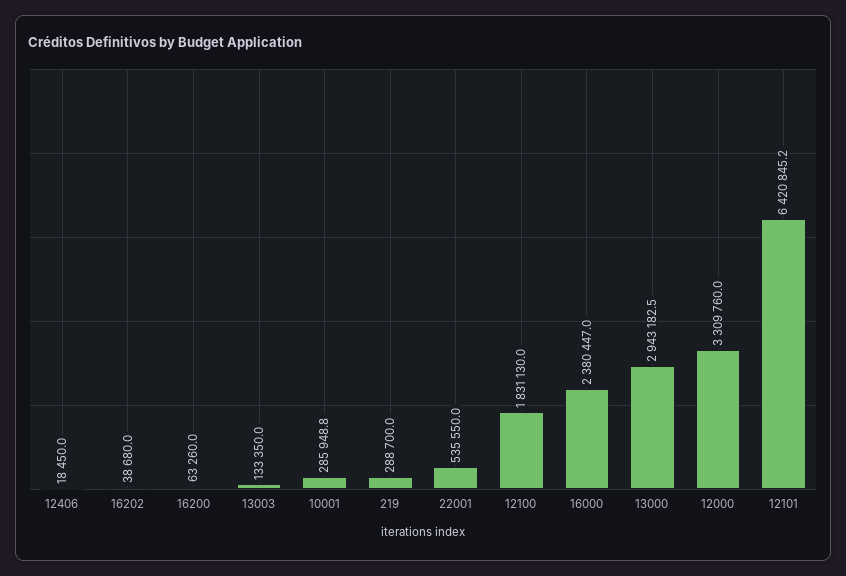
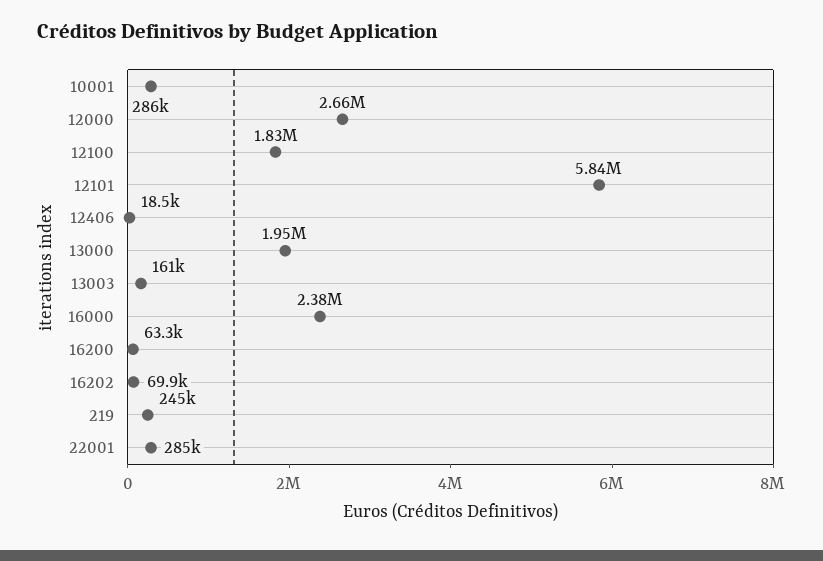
  {
    "12406": 18450,
-   "16202": 38680,
+   "16202": 69900,
    "16200": 63260,
-   "13003": 133350,
+   "13003": 161000,
    "10001": 285948.8,
-   "219": 288700,
+   "219": 245000,
-   "22001": 535550,
+   "22001": 285000,
    "12100": 1831130,
    "16000": 2380447,
-   "13000": 2943182.5,
+   "13000": 1950000,
-   "12000": 3309760,
+   "12000": 2660000,
-   "12101": 6420845.2
+   "12101": 5840000
  }

